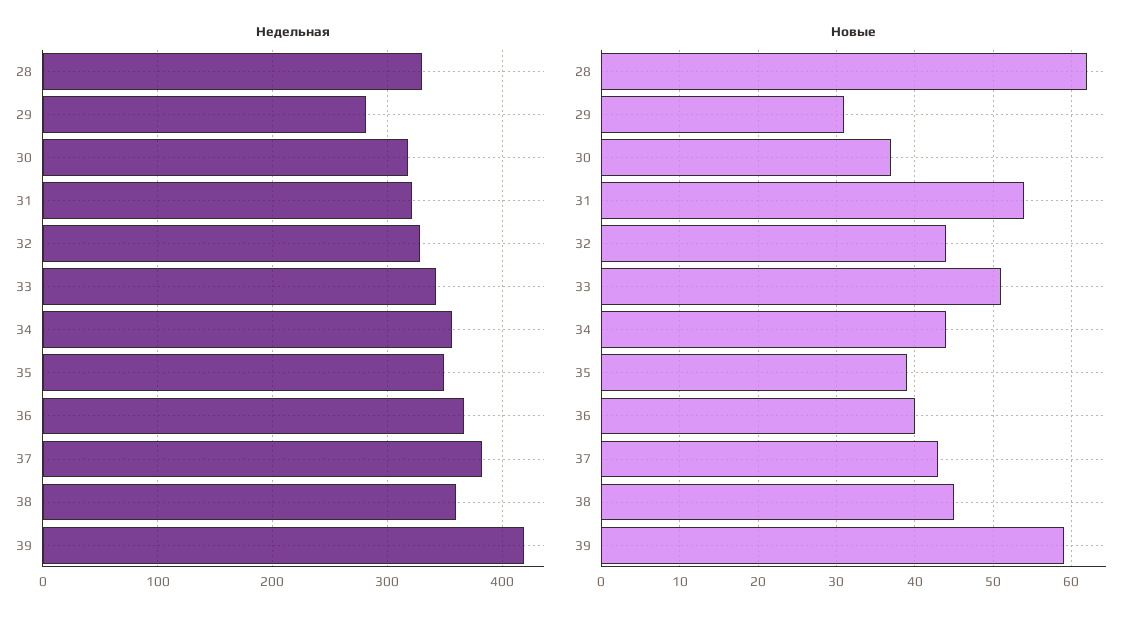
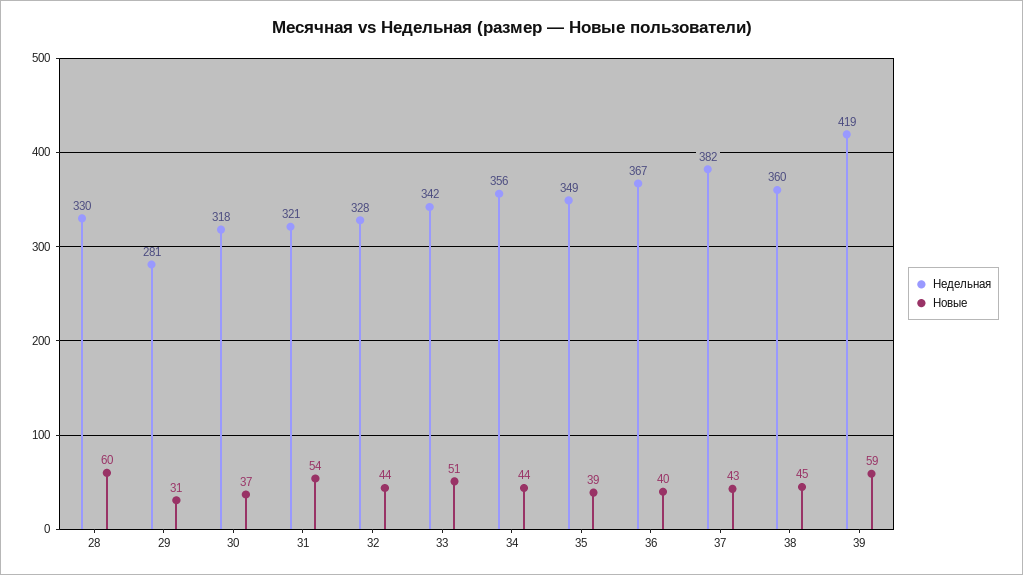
  {
    "Недельная": {
      "28": 330,
      "29": 281,
      "30": 318,
      "31": 321,
      "32": 328,
      "33": 342,
      "34": 356,
      "35": 349,
      "36": 367,
      "37": 382,
      "38": 360,
      "39": 419
    },
    "Новые": {
-     "28": 62,
+     "28": 60,
      "29": 31,
      "30": 37,
      "31": 54,
      "32": 44,
      "33": 51,
      "34": 44,
      "35": 39,
      "36": 40,
      "37": 43,
      "38": 45,
      "39": 59
    }
  }

